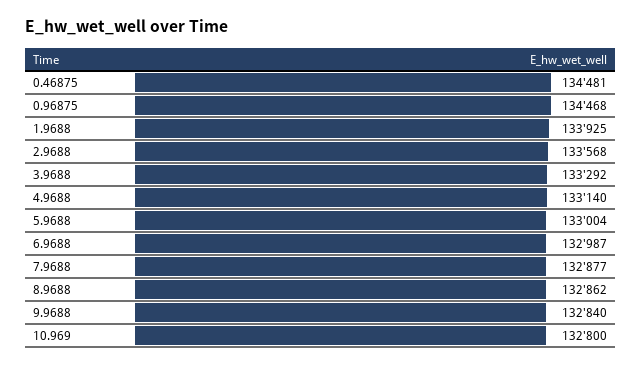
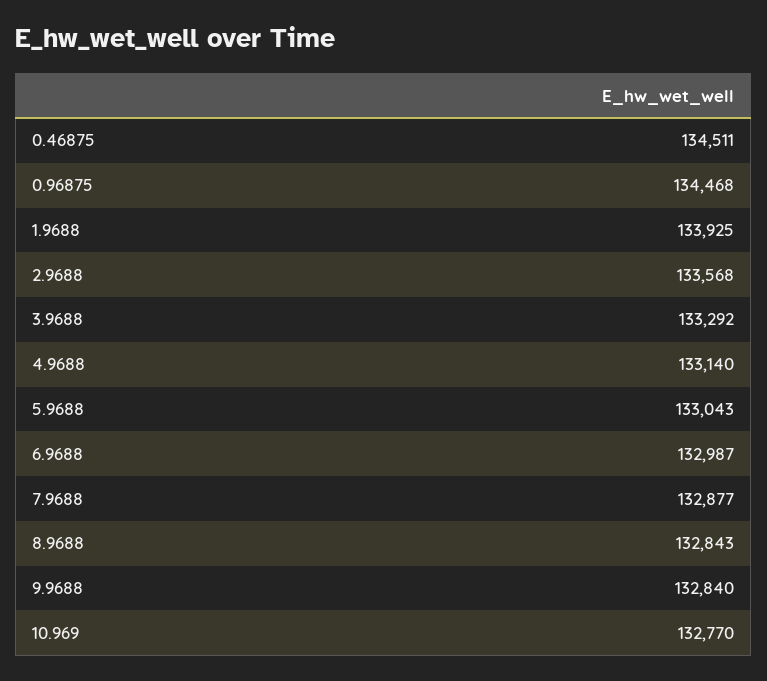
  {
-   "0.46875": 134481,
+   "0.46875": 134511,
    "0.96875": 134468,
    "1.9688": 133925,
    "2.9688": 133568,
    "3.9688": 133292,
    "4.9688": 133140,
-   "5.9688": 133004,
+   "5.9688": 133043,
    "6.9688": 132987,
    "7.9688": 132877,
-   "8.9688": 132862,
+   "8.9688": 132843,
    "9.9688": 132840,
-   "10.969": 132800
+   "10.969": 132770
  }

